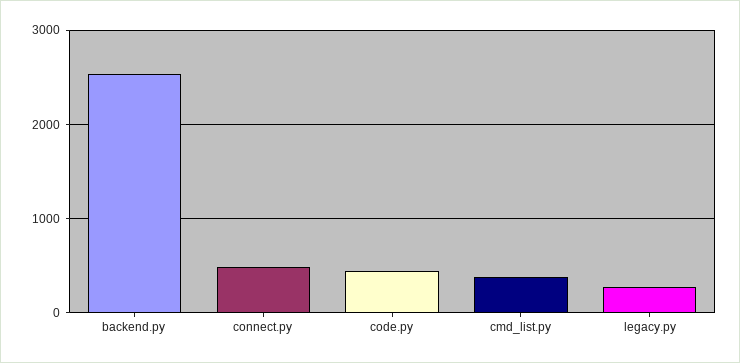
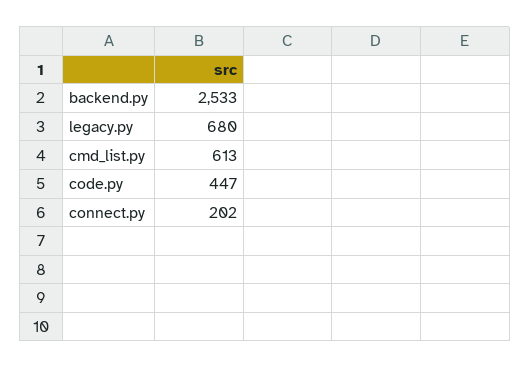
  {
    "backend.py": 2533,
-   "connect.py": 500,
+   "connect.py": 202,
    "code.py": 447,
-   "cmd_list.py": 400,
+   "cmd_list.py": 613,
-   "legacy.py": 300
+   "legacy.py": 680
  }

